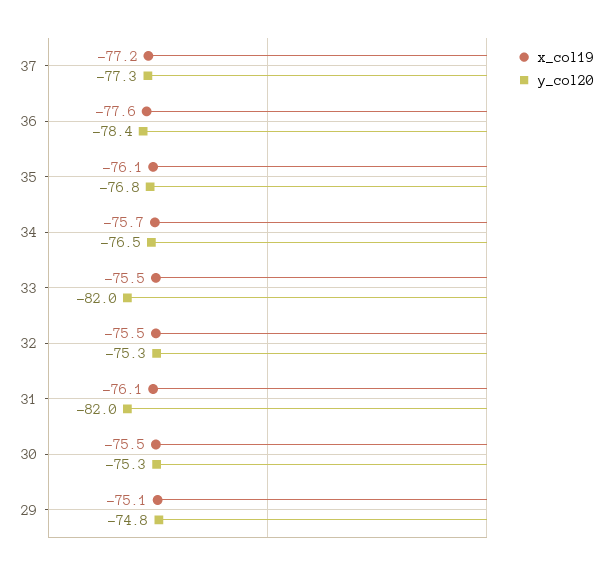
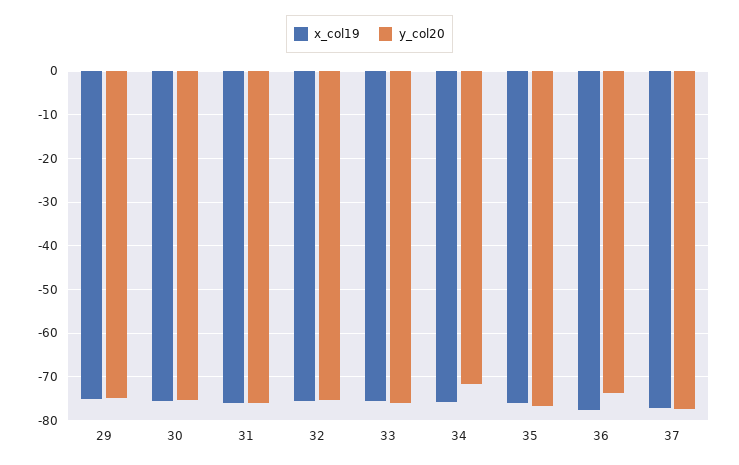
  {
    "x_col19": {
      "37": -77.2,
      "36": -77.6,
      "35": -76.1,
      "34": -75.7,
      "33": -75.5,
      "32": -75.5,
      "31": -76.1,
      "30": -75.5,
      "29": -75.1
    },
    "y_col20": {
      "37": -77.3,
-     "36": -78.4,
+     "36": -74,
      "35": -76.8,
-     "34": -76.5,
+     "34": -72,
-     "33": -82,
+     "33": -76,
      "32": -75.3,
-     "31": -82,
+     "31": -76,
      "30": -75.3,
      "29": -74.8
    }
  }

